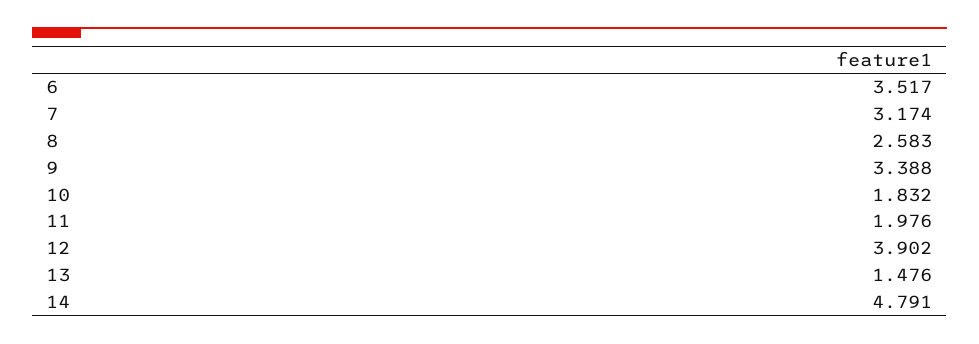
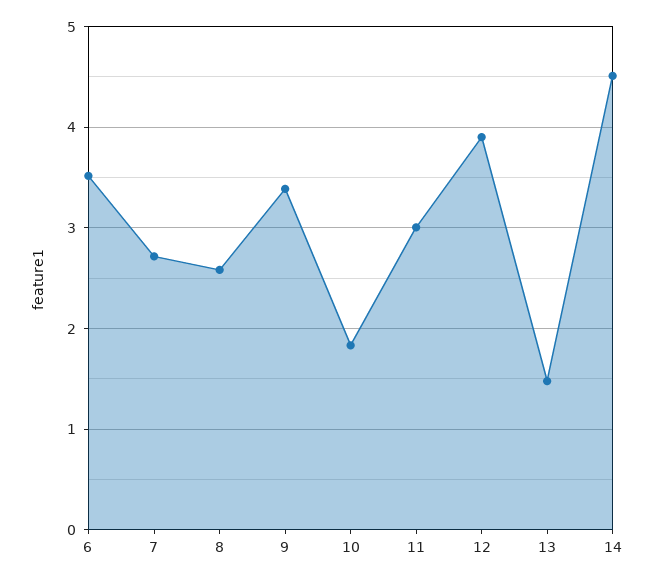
  {
    "6": 3.517,
-   "7": 3.174,
+   "7": 2.7,
    "8": 2.583,
    "9": 3.388,
    "10": 1.832,
-   "11": 1.976,
+   "11": 3,
    "12": 3.902,
    "13": 1.476,
-   "14": 4.791
+   "14": 4.5
  }

